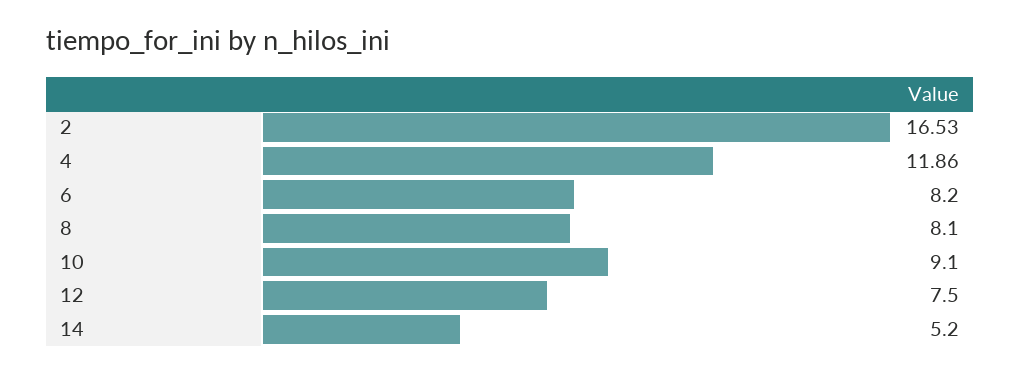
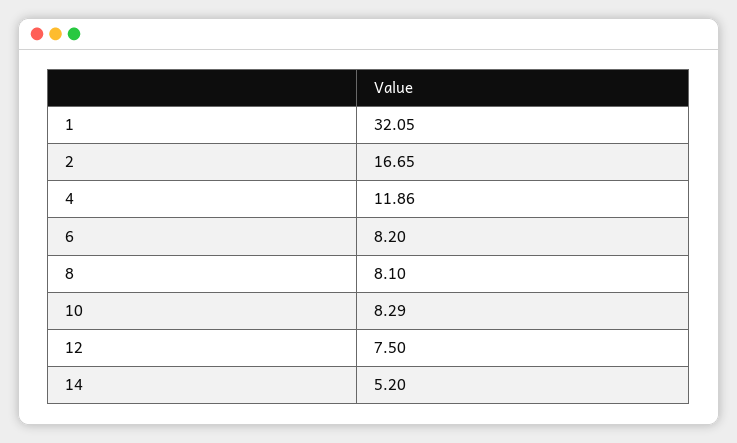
  {
-   "2": 16.53,
+   "2": 16.65,
    "4": 11.86,
    "6": 8.2,
    "8": 8.1,
-   "10": 9.1,
+   "10": 8.29,
    "12": 7.5,
-   "14": 5.2
+   "14": 5.2,
+   "1": 32.05
  }

